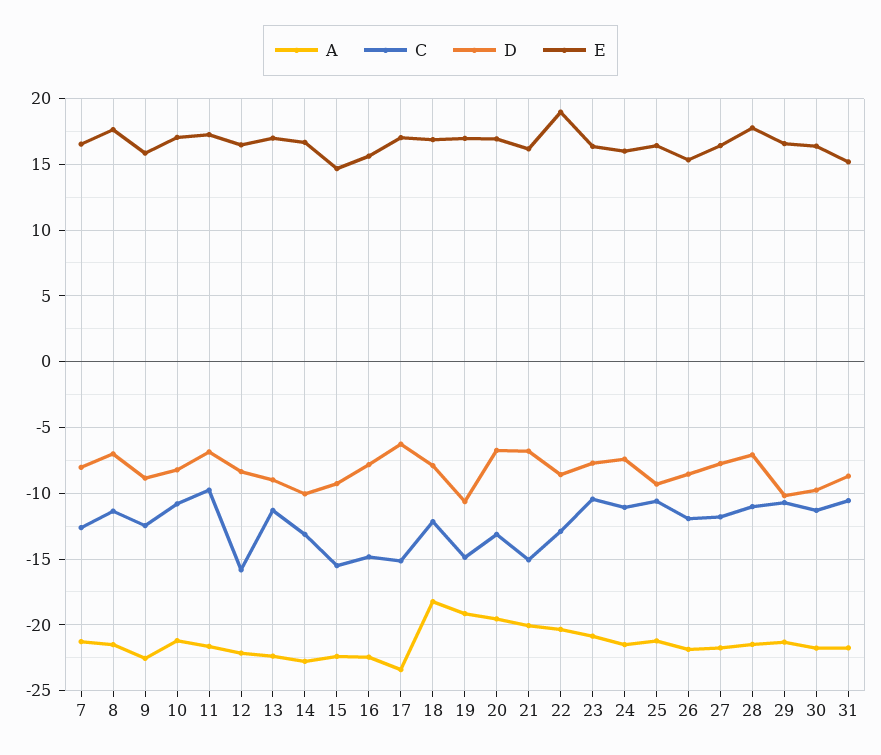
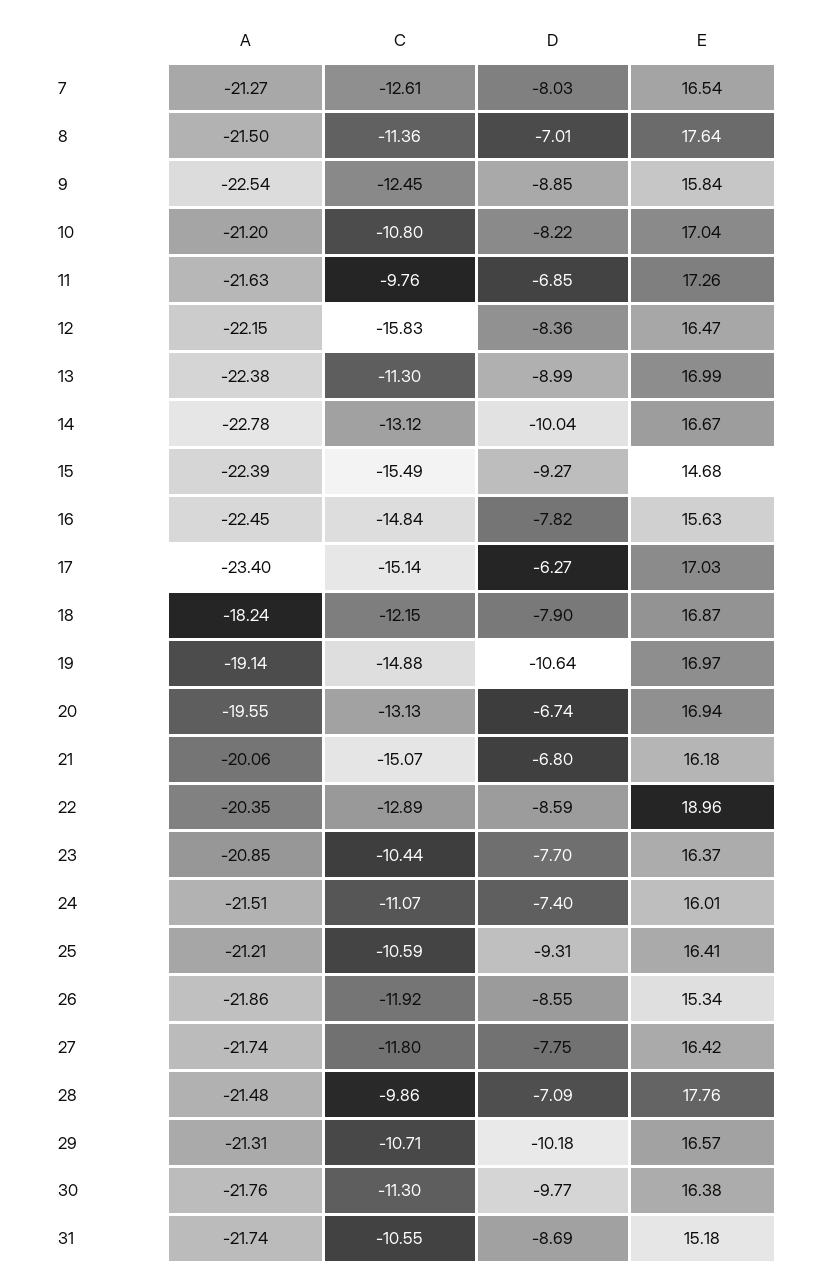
  {
    "A": {
      "7": -21.27,
      "8": -21.5,
      "9": -22.54,
      "10": -21.2,
      "11": -21.63,
      "12": -22.15,
      "13": -22.38,
      "14": -22.78,
      "15": -22.39,
      "16": -22.45,
      "17": -23.4,
      "18": -18.24,
      "19": -19.14,
      "20": -19.55,
      "21": -20.06,
      "22": -20.35,
      "23": -20.85,
      "24": -21.51,
      "25": -21.21,
      "26": -21.86,
      "27": -21.74,
      "28": -21.48,
      "29": -21.31,
      "30": -21.76,
      "31": -21.74
    },
    "C": {
      "7": -12.61,
      "8": -11.36,
      "9": -12.45,
      "10": -10.8,
      "11": -9.76,
      "12": -15.83,
      "13": -11.3,
      "14": -13.12,
      "15": -15.49,
      "16": -14.84,
      "17": -15.14,
      "18": -12.15,
      "19": -14.88,
      "20": -13.13,
      "21": -15.07,
      "22": -12.89,
      "23": -10.44,
      "24": -11.07,
      "25": -10.59,
      "26": -11.92,
      "27": -11.8,
-     "28": -11,
+     "28": -9.86,
      "29": -10.71,
      "30": -11.3,
      "31": -10.55
    },
    "D": {
      "7": -8.03,
      "8": -7.01,
      "9": -8.85,
      "10": -8.22,
      "11": -6.85,
      "12": -8.36,
      "13": -8.99,
      "14": -10.04,
      "15": -9.27,
      "16": -7.82,
      "17": -6.27,
      "18": -7.9,
      "19": -10.64,
      "20": -6.74,
      "21": -6.8,
      "22": -8.59,
      "23": -7.7,
      "24": -7.4,
      "25": -9.31,
      "26": -8.55,
      "27": -7.75,
      "28": -7.09,
      "29": -10.18,
      "30": -9.77,
      "31": -8.69
    },
    "E": {
      "7": 16.54,
      "8": 17.64,
      "9": 15.84,
      "10": 17.04,
      "11": 17.26,
      "12": 16.47,
      "13": 16.99,
      "14": 16.67,
      "15": 14.68,
      "16": 15.63,
      "17": 17.03,
      "18": 16.87,
      "19": 16.97,
      "20": 16.94,
      "21": 16.18,
      "22": 18.96,
      "23": 16.37,
      "24": 16.01,
      "25": 16.41,
      "26": 15.34,
      "27": 16.42,
      "28": 17.76,
      "29": 16.57,
      "30": 16.38,
      "31": 15.18
    }
  }

